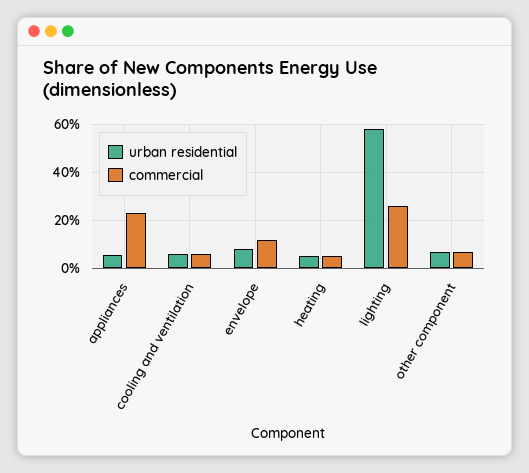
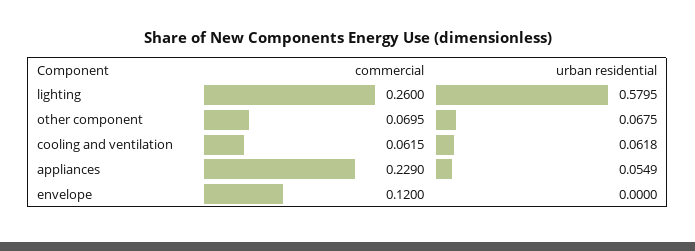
  {
    "urban residential": {
      "appliances": 0.0549,
      "cooling and ventilation": 0.0618,
-     "envelope": 0.075,
+     "envelope": 0,
-     "heating": 0.05,
      "lighting": 0.5795,
      "other component": 0.0675
    },
    "commercial": {
      "appliances": 0.229,
      "cooling and ventilation": 0.0615,
      "envelope": 0.12,
-     "heating": 0.05,
      "lighting": 0.26,
      "other component": 0.0695
    }
  }

